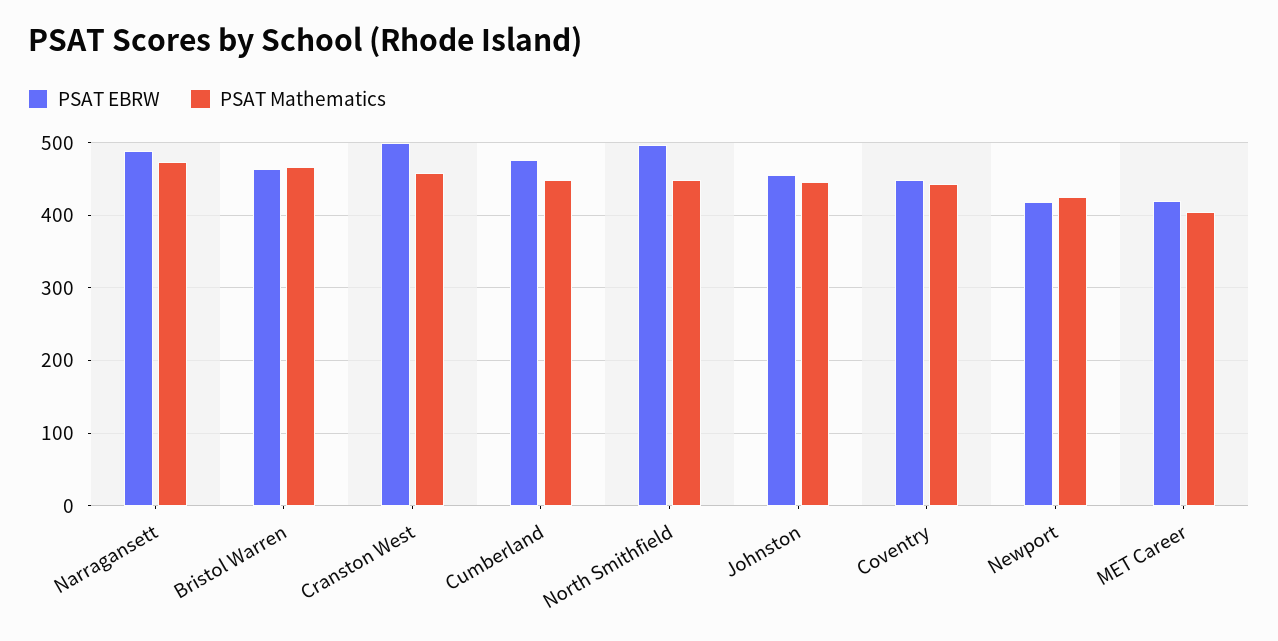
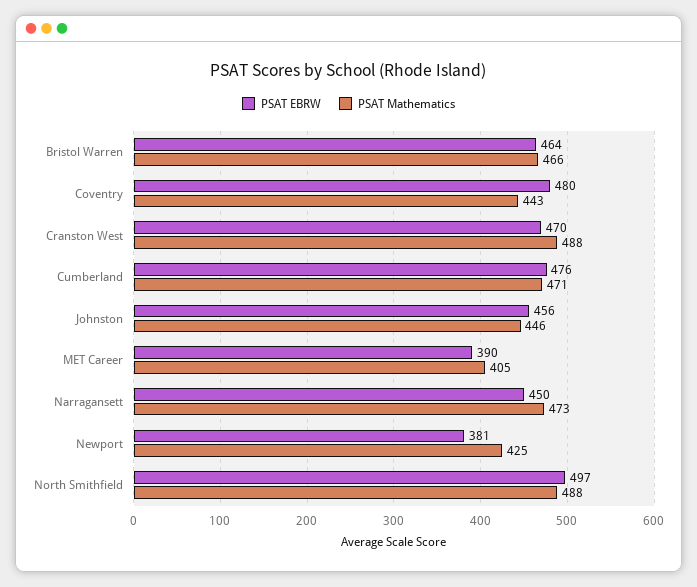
  {
    "PSAT EBRW": {
-     "Narragansett": 490,
+     "Narragansett": 450,
      "Bristol Warren": 464,
-     "Cranston West": 500,
+     "Cranston West": 470,
      "Cumberland": 476,
      "North Smithfield": 497,
      "Johnston": 456,
-     "Coventry": 450,
+     "Coventry": 480,
-     "Newport": 420,
+     "Newport": 381,
-     "MET Career": 420
+     "MET Career": 390
    },
    "PSAT Mathematics": {
      "Narragansett": 473,
      "Bristol Warren": 466,
-     "Cranston West": 460,
+     "Cranston West": 488,
-     "Cumberland": 450,
+     "Cumberland": 471,
-     "North Smithfield": 450,
+     "North Smithfield": 488,
      "Johnston": 446,
      "Coventry": 443,
      "Newport": 425,
      "MET Career": 405
    }
  }

